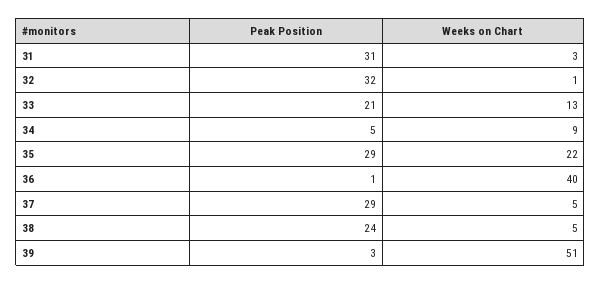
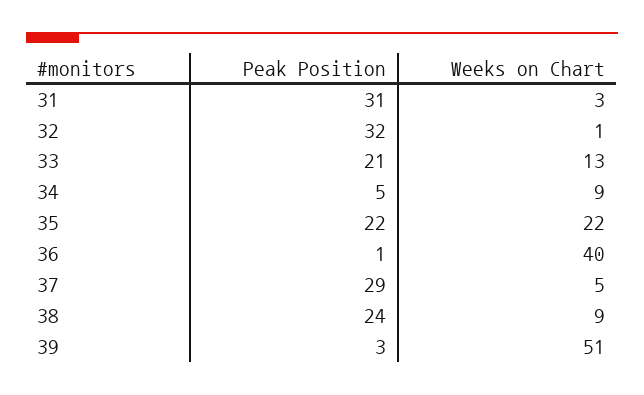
  {
    "Peak Position": {
      "31": 31,
      "32": 32,
      "33": 21,
      "34": 5,
-     "35": 29,
+     "35": 22,
      "36": 1,
      "37": 29,
      "38": 24,
      "39": 3
    },
    "Weeks on Chart": {
      "31": 3,
      "32": 1,
      "33": 13,
      "34": 9,
      "35": 22,
      "36": 40,
      "37": 5,
-     "38": 5,
+     "38": 9,
      "39": 51
    }
  }

